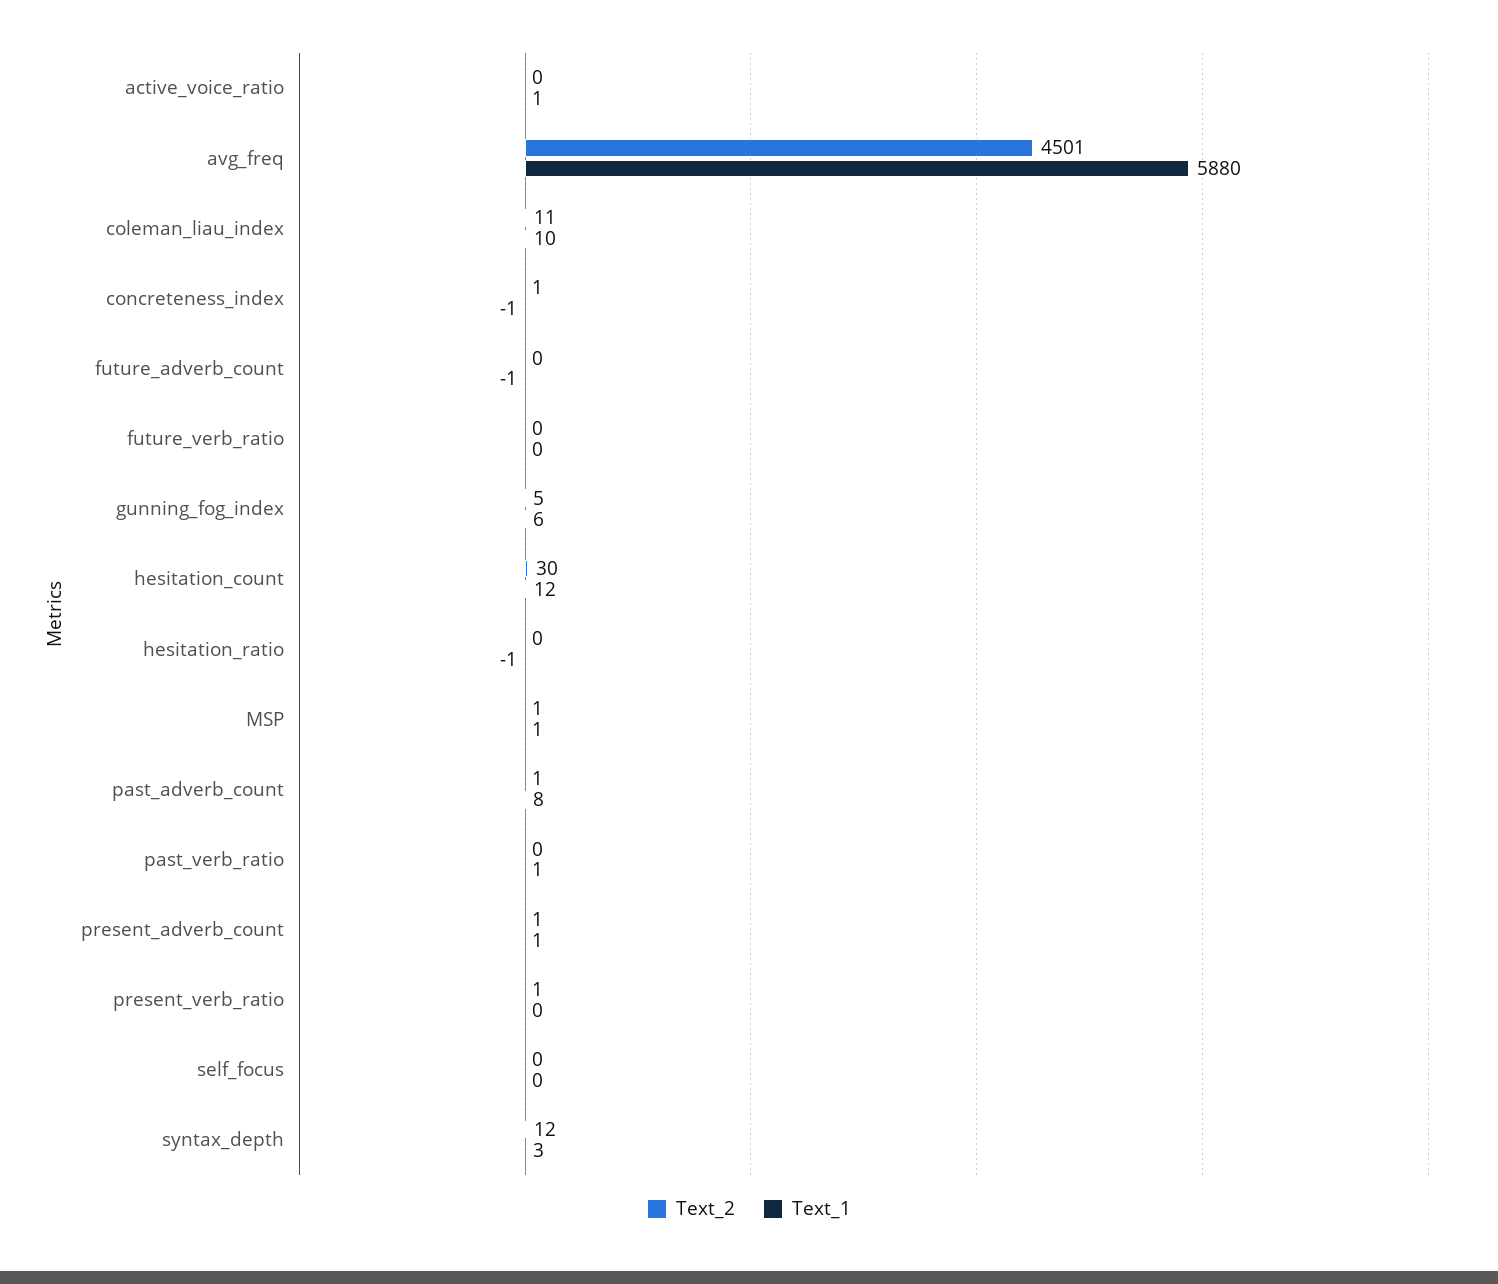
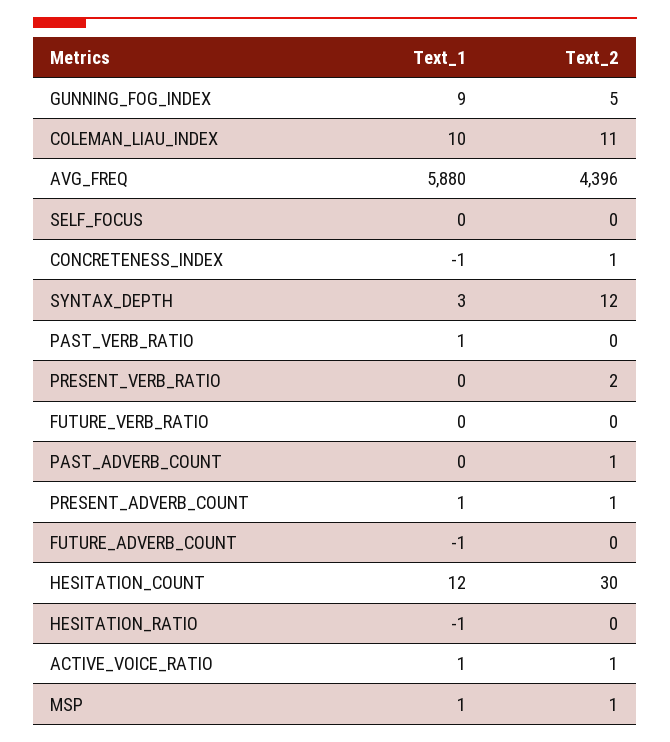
  {
    "Text_2": {
-     "active_voice_ratio": 0,
+     "active_voice_ratio": 1,
-     "avg_freq": 4501,
+     "avg_freq": 4396,
      "coleman_liau_index": 11,
      "concreteness_index": 1,
      "future_adverb_count": 0,
      "future_verb_ratio": 0,
      "gunning_fog_index": 5,
      "hesitation_count": 30,
      "hesitation_ratio": 0,
      "MSP": 1,
      "past_adverb_count": 1,
      "past_verb_ratio": 0,
      "present_adverb_count": 1,
-     "present_verb_ratio": 1,
+     "present_verb_ratio": 2,
      "self_focus": 0,
      "syntax_depth": 12
    },
    "Text_1": {
      "active_voice_ratio": 1,
      "avg_freq": 5880,
      "coleman_liau_index": 10,
      "concreteness_index": -1,
      "future_adverb_count": -1,
      "future_verb_ratio": 0,
-     "gunning_fog_index": 6,
+     "gunning_fog_index": 9,
      "hesitation_count": 12,
      "hesitation_ratio": -1,
      "MSP": 1,
-     "past_adverb_count": 8,
+     "past_adverb_count": 0,
      "past_verb_ratio": 1,
      "present_adverb_count": 1,
      "present_verb_ratio": 0,
      "self_focus": 0,
      "syntax_depth": 3
    }
  }

